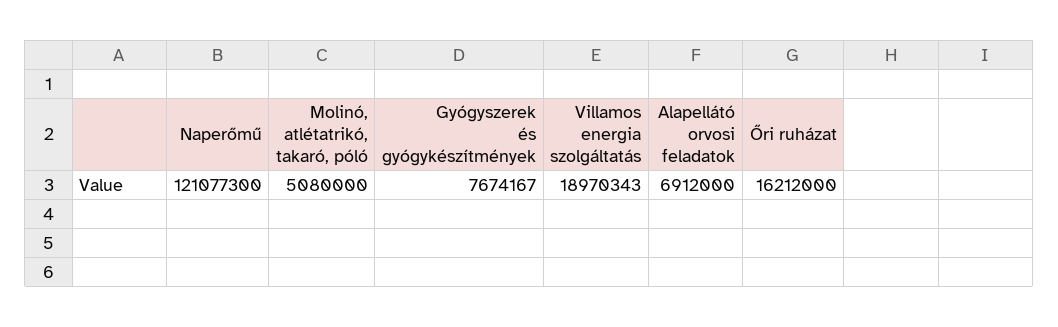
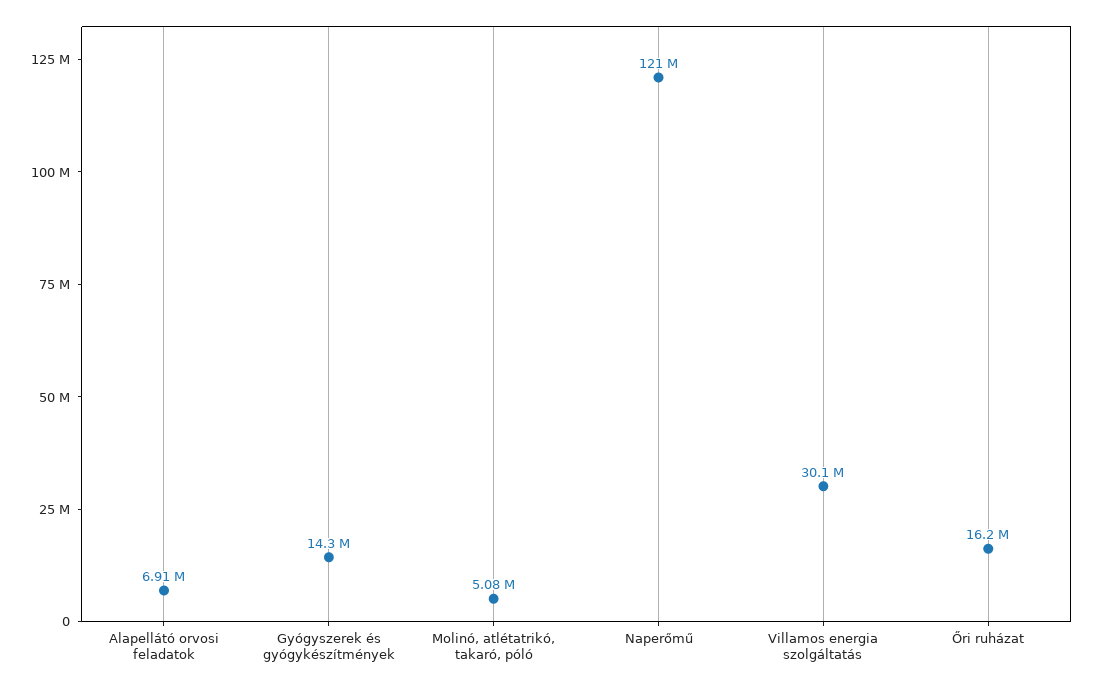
  {
    "Naperőmű": 121077300,
    "Molinó, atlétatrikó, takaró, póló": 5080000,
-   "Gyógyszerek és gyógykészítmények": 7674167,
+   "Gyógyszerek és gyógykészítmények": 14300000,
-   "Villamos energia szolgáltatás": 18970343,
+   "Villamos energia szolgáltatás": 30100000,
    "Alapellátó orvosi feladatok": 6912000,
    "Őri ruházat": 16212000
  }

